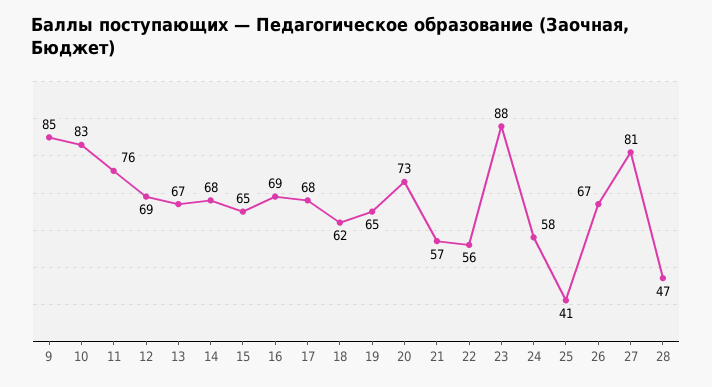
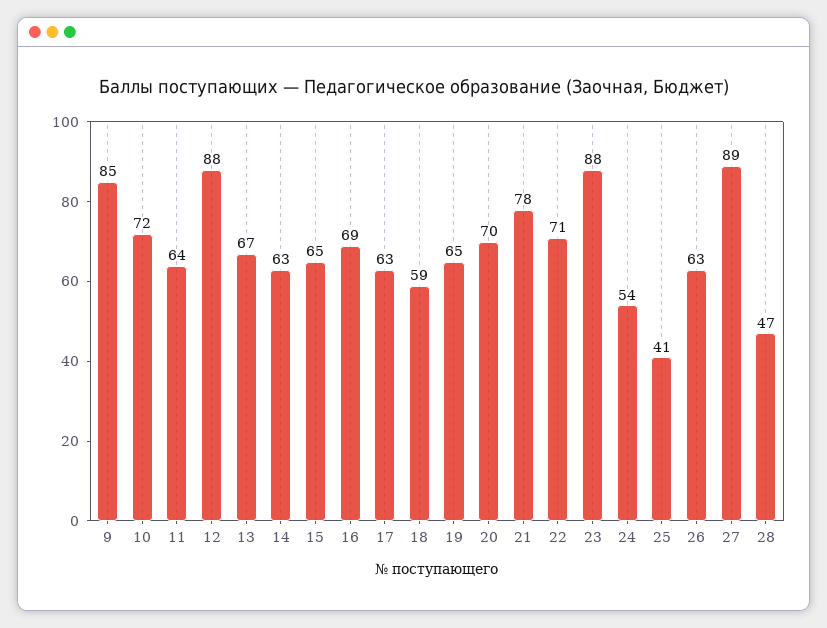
  {
    "9": 85,
-   "10": 83,
+   "10": 72,
-   "11": 76,
+   "11": 64,
-   "12": 69,
+   "12": 88,
    "13": 67,
-   "14": 68,
+   "14": 63,
    "15": 65,
    "16": 69,
-   "17": 68,
+   "17": 63,
-   "18": 62,
+   "18": 59,
    "19": 65,
-   "20": 73,
+   "20": 70,
-   "21": 57,
+   "21": 78,
-   "22": 56,
+   "22": 71,
    "23": 88,
-   "24": 58,
+   "24": 54,
    "25": 41,
-   "26": 67,
+   "26": 63,
-   "27": 81,
+   "27": 89,
    "28": 47
  }

